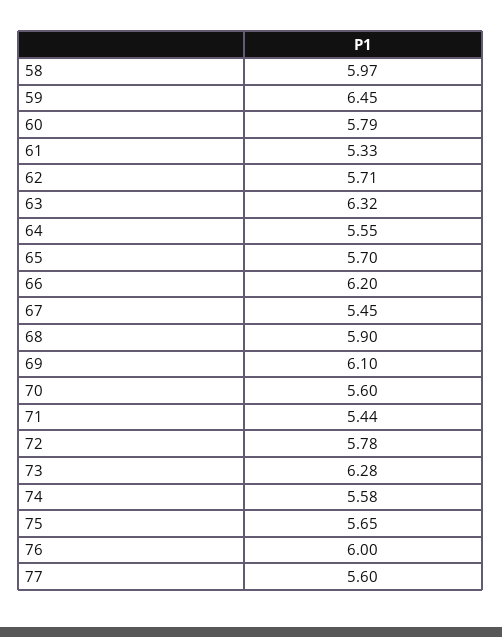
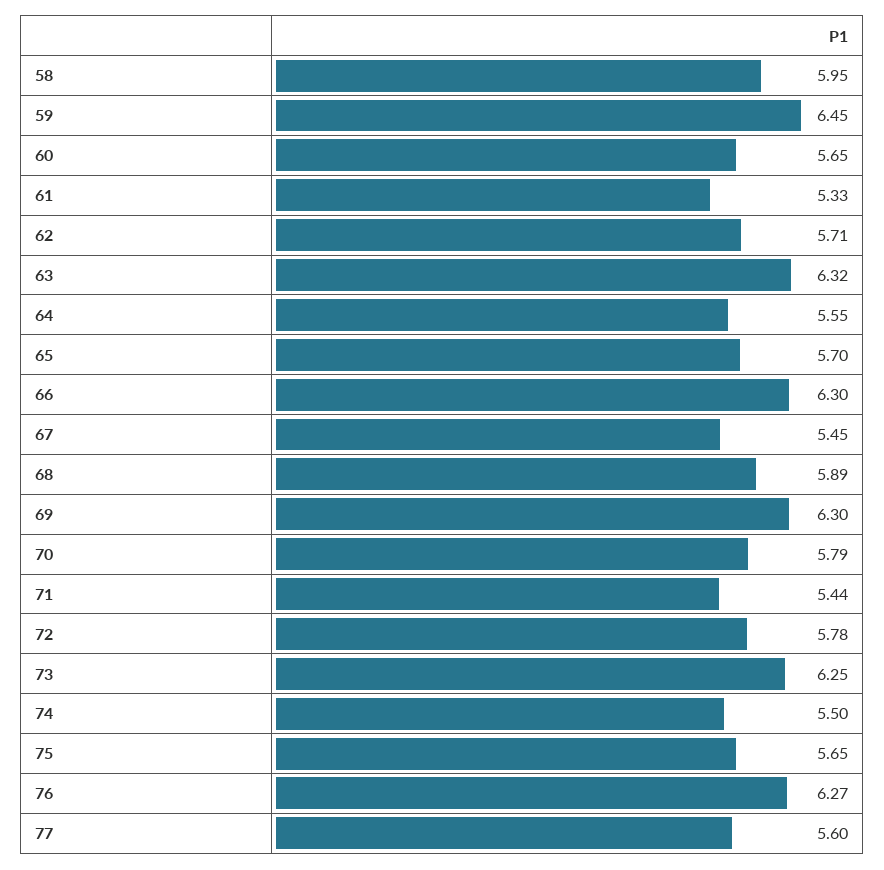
  {
-   "58": 5.97,
+   "58": 5.95,
    "59": 6.45,
-   "60": 5.79,
+   "60": 5.65,
    "61": 5.33,
    "62": 5.71,
    "63": 6.32,
    "64": 5.55,
    "65": 5.7,
-   "66": 6.2,
+   "66": 6.3,
    "67": 5.45,
-   "68": 5.9,
+   "68": 5.89,
-   "69": 6.1,
+   "69": 6.3,
-   "70": 5.6,
+   "70": 5.79,
    "71": 5.44,
    "72": 5.78,
-   "73": 6.28,
+   "73": 6.25,
-   "74": 5.58,
+   "74": 5.5,
    "75": 5.65,
-   "76": 6,
+   "76": 6.27,
    "77": 5.6
  }

